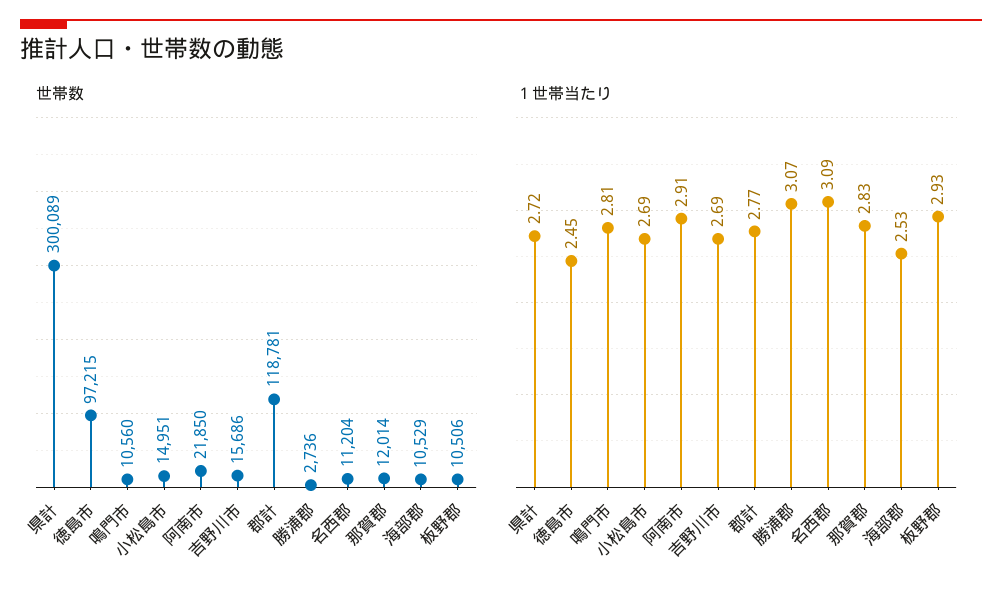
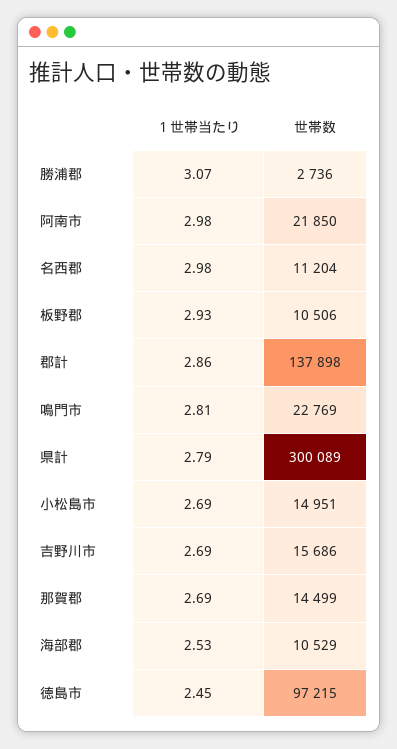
  {
    "世帯数": {
      "県計": 300089,
      "徳島市": 97215,
-     "鳴門市": 10560,
+     "鳴門市": 22769,
      "小松島市": 14951,
      "阿南市": 21850,
      "吉野川市": 15686,
-     "郡計": 118781,
+     "郡計": 137898,
      "勝浦郡": 2736,
      "名西郡": 11204,
-     "那賀郡": 12014,
+     "那賀郡": 14499,
      "海部郡": 10529,
      "板野郡": 10506
    },
    "１世帯当たり": {
-     "県計": 2.72,
+     "県計": 2.79,
      "徳島市": 2.45,
      "鳴門市": 2.81,
      "小松島市": 2.69,
-     "阿南市": 2.91,
+     "阿南市": 2.98,
      "吉野川市": 2.69,
-     "郡計": 2.77,
+     "郡計": 2.86,
      "勝浦郡": 3.07,
-     "名西郡": 3.09,
+     "名西郡": 2.98,
-     "那賀郡": 2.83,
+     "那賀郡": 2.69,
      "海部郡": 2.53,
      "板野郡": 2.93
    }
  }

